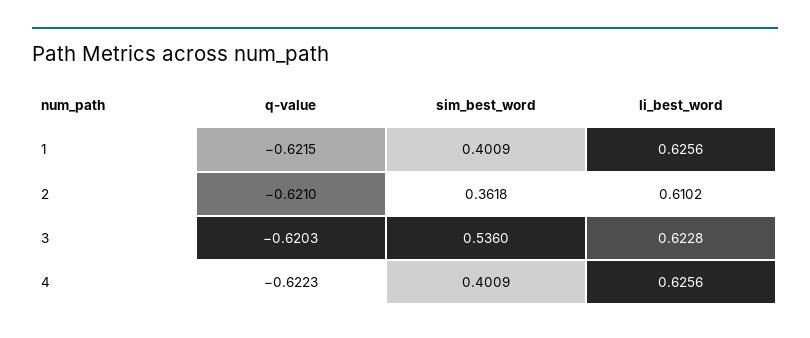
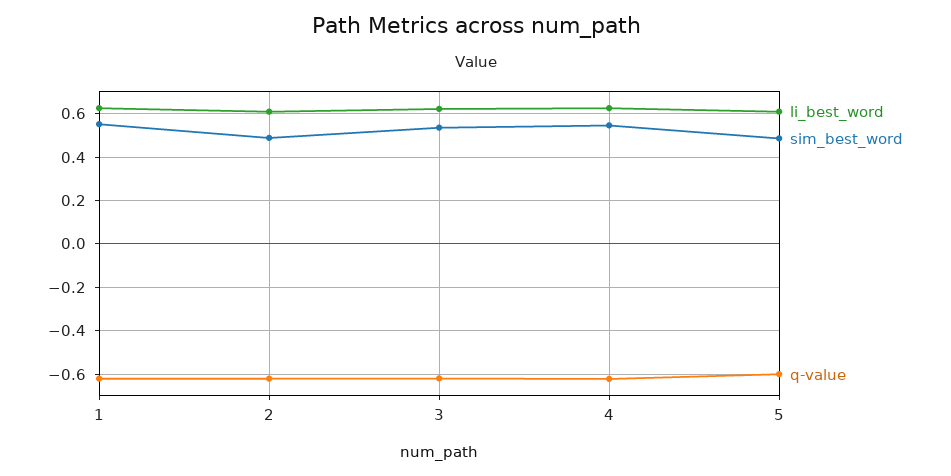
  {
    "q-value": {
      "1": -0.6215,
      "2": -0.621,
      "3": -0.6203,
-     "4": -0.6223
+     "4": -0.6223,
+     "5": -0.6
    },
    "sim_best_word": {
-     "1": 0.4009,
+     "1": 0.55,
-     "2": 0.3618,
+     "2": 0.5,
      "3": 0.536,
-     "4": 0.4009
+     "4": 0.55,
+     "5": 0.5
    },
    "li_best_word": {
      "1": 0.6256,
      "2": 0.6102,
      "3": 0.6228,
-     "4": 0.6256
+     "4": 0.6256,
+     "5": 0.6
    }
  }

